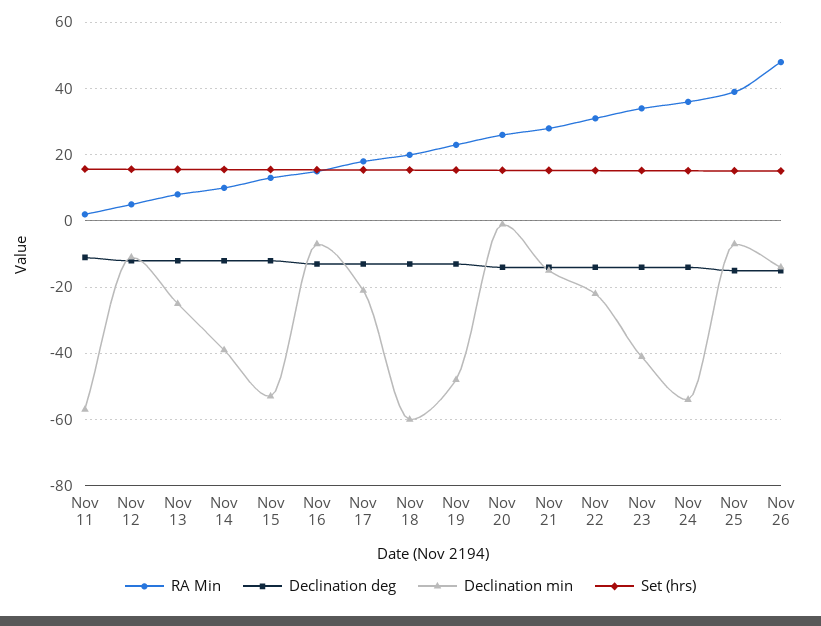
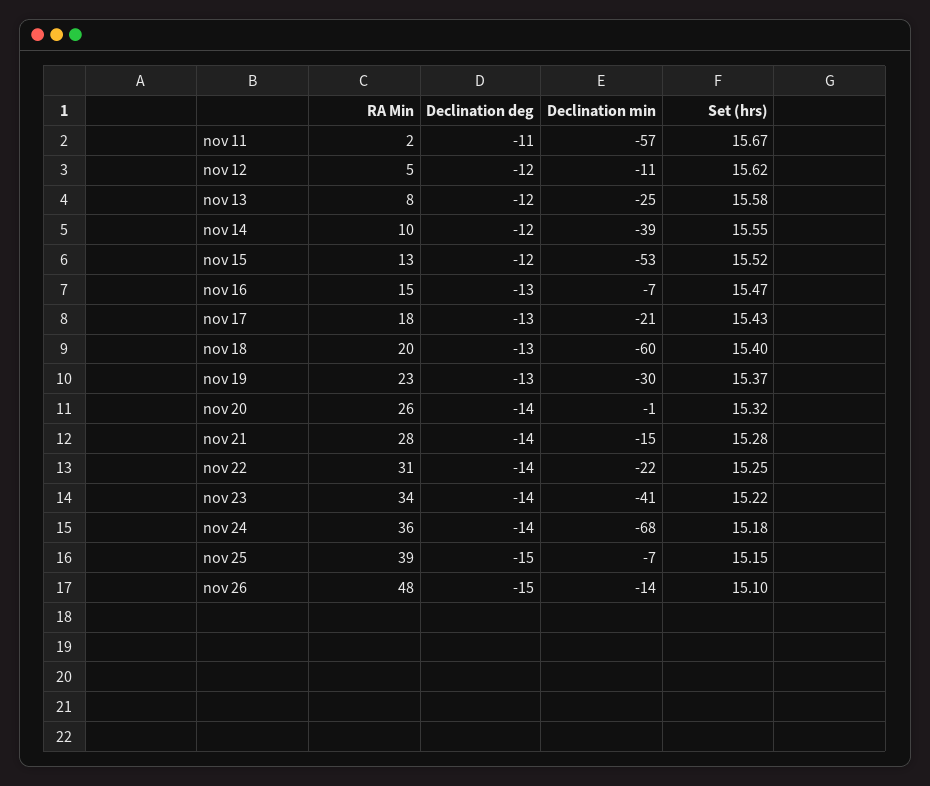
  {
    "RA Min": {
      "Nov 11": 2,
      "Nov 12": 5,
      "Nov 13": 8,
      "Nov 14": 10,
      "Nov 15": 13,
      "Nov 16": 15,
      "Nov 17": 18,
      "Nov 18": 20,
      "Nov 19": 23,
      "Nov 20": 26,
      "Nov 21": 28,
      "Nov 22": 31,
      "Nov 23": 34,
      "Nov 24": 36,
      "Nov 25": 39,
      "Nov 26": 48
    },
    "Declination deg": {
      "Nov 11": -11,
      "Nov 12": -12,
      "Nov 13": -12,
      "Nov 14": -12,
      "Nov 15": -12,
      "Nov 16": -13,
      "Nov 17": -13,
      "Nov 18": -13,
      "Nov 19": -13,
      "Nov 20": -14,
      "Nov 21": -14,
      "Nov 22": -14,
      "Nov 23": -14,
      "Nov 24": -14,
      "Nov 25": -15,
      "Nov 26": -15
    },
    "Declination min": {
      "Nov 11": -57,
      "Nov 12": -11,
      "Nov 13": -25,
      "Nov 14": -39,
      "Nov 15": -53,
      "Nov 16": -7,
      "Nov 17": -21,
      "Nov 18": -60,
-     "Nov 19": -48,
+     "Nov 19": -30,
      "Nov 20": -1,
      "Nov 21": -15,
      "Nov 22": -22,
      "Nov 23": -41,
-     "Nov 24": -54,
+     "Nov 24": -68,
      "Nov 25": -7,
      "Nov 26": -14
    },
    "Set (hrs)": {
      "Nov 11": 15.67,
      "Nov 12": 15.62,
      "Nov 13": 15.58,
      "Nov 14": 15.55,
      "Nov 15": 15.52,
      "Nov 16": 15.47,
      "Nov 17": 15.43,
      "Nov 18": 15.4,
      "Nov 19": 15.37,
      "Nov 20": 15.32,
      "Nov 21": 15.28,
      "Nov 22": 15.25,
      "Nov 23": 15.22,
      "Nov 24": 15.18,
      "Nov 25": 15.15,
      "Nov 26": 15.1
    }
  }

